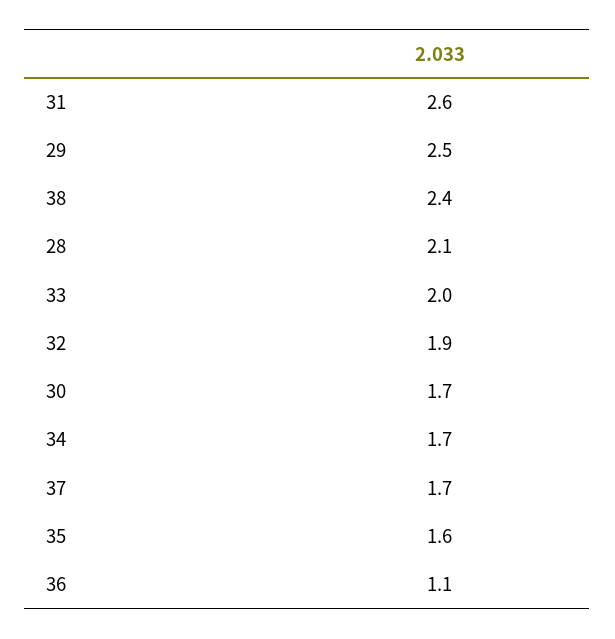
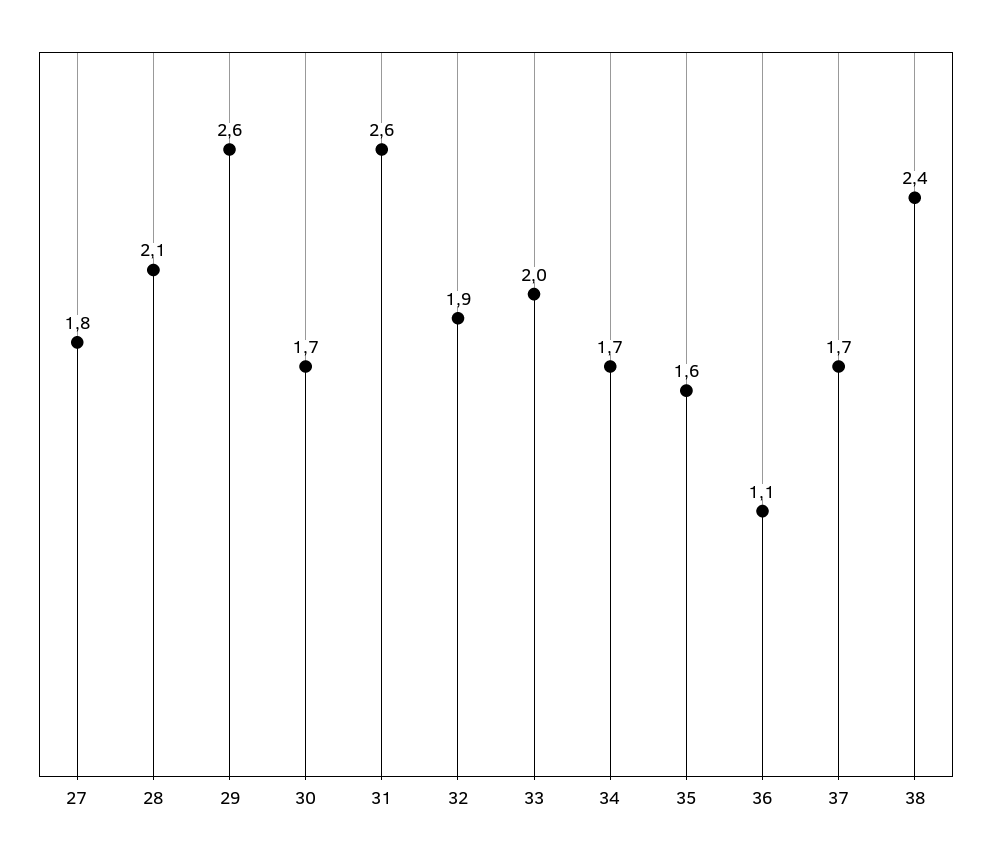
  {
    "31": 2.6,
-   "29": 2.5,
+   "29": 2.6,
    "38": 2.4,
    "28": 2.1,
    "33": 2,
    "32": 1.9,
    "30": 1.7,
    "34": 1.7,
    "37": 1.7,
    "35": 1.6,
-   "36": 1.1
+   "36": 1.1,
+   "27": 1.8
  }

